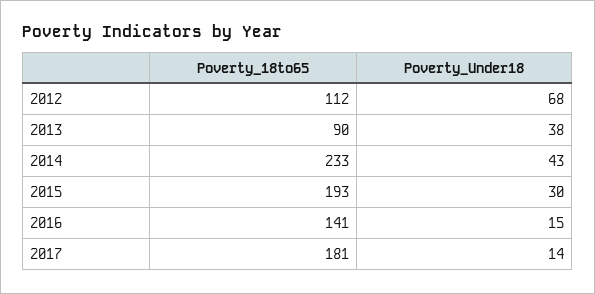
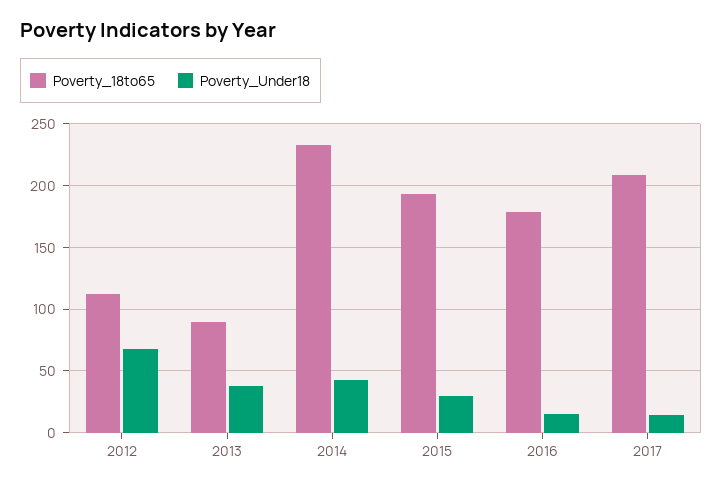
  {
    "Poverty_18to65": {
      "2012": 112,
      "2013": 90,
      "2014": 233,
      "2015": 193,
-     "2016": 141,
+     "2016": 180,
-     "2017": 181
+     "2017": 210
    },
    "Poverty_Under18": {
      "2012": 68,
      "2013": 38,
      "2014": 43,
      "2015": 30,
      "2016": 15,
      "2017": 14
    }
  }

